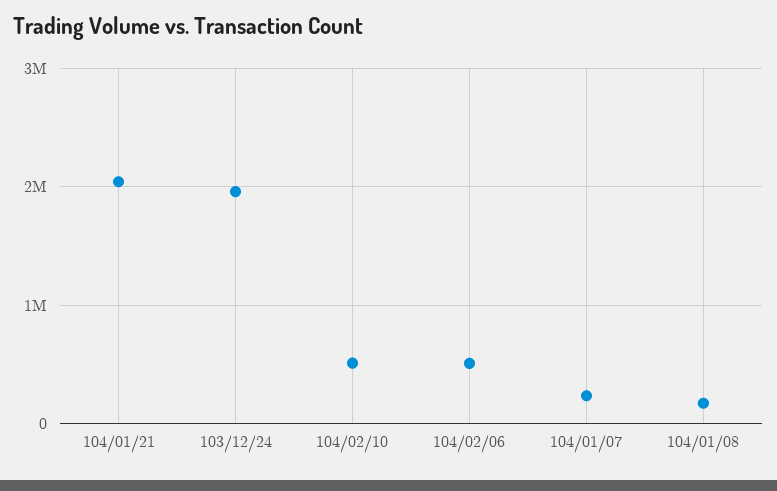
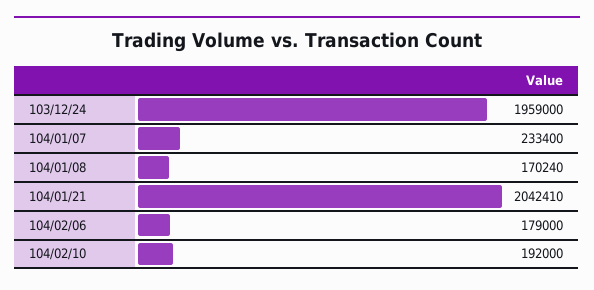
  {
    "104/01/21": 2042410,
    "103/12/24": 1959000,
-   "104/02/10": 500000,
+   "104/02/10": 192000,
-   "104/02/06": 500000,
+   "104/02/06": 179000,
    "104/01/07": 233400,
    "104/01/08": 170240
  }

